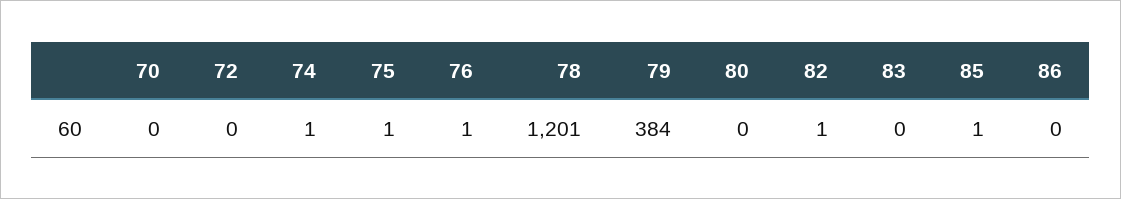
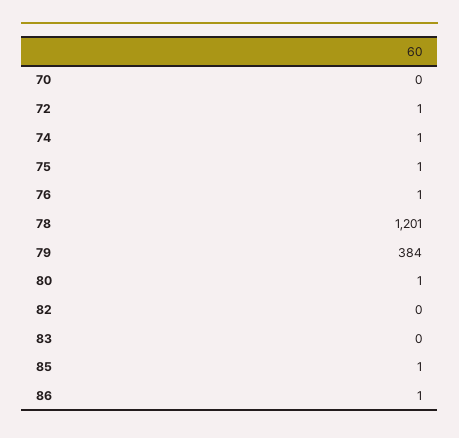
  {
    "70": 0,
-   "72": 0,
+   "72": 1,
    "74": 1,
    "75": 1,
    "76": 1,
    "78": 1201,
    "79": 384,
-   "80": 0,
+   "80": 1,
-   "82": 1,
+   "82": 0,
    "83": 0,
    "85": 1,
-   "86": 0
+   "86": 1
  }

